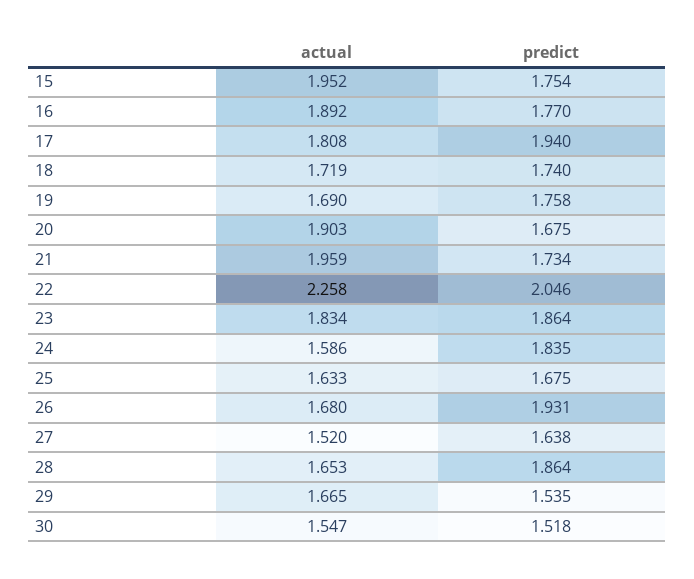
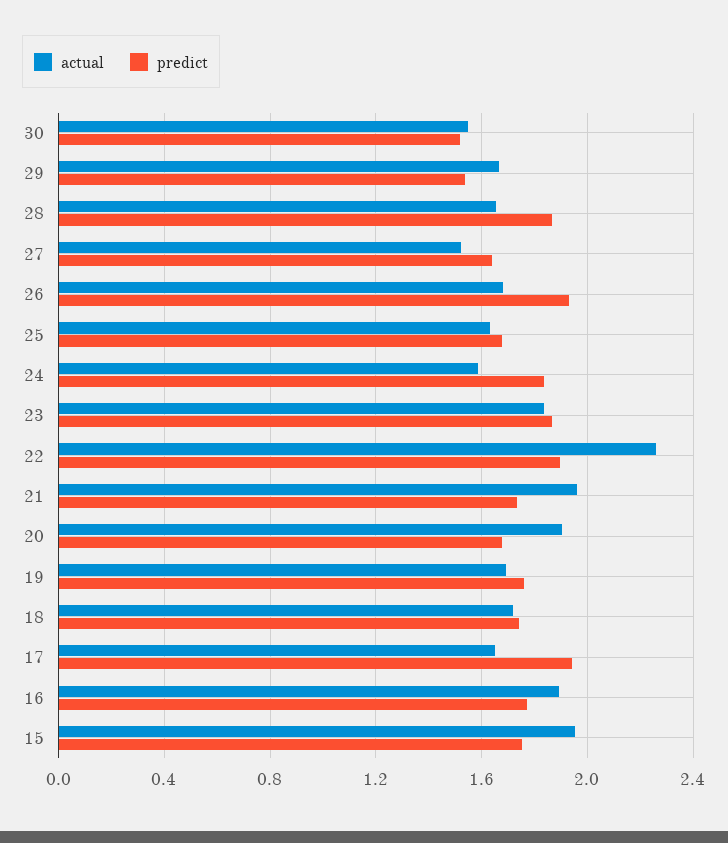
  {
    "actual": {
      "15": 1.952,
      "16": 1.892,
-     "17": 1.808,
+     "17": 1.65,
      "18": 1.719,
      "19": 1.69,
      "20": 1.903,
      "21": 1.959,
      "22": 2.258,
      "23": 1.834,
      "24": 1.586,
      "25": 1.633,
      "26": 1.68,
      "27": 1.52,
      "28": 1.653,
      "29": 1.665,
      "30": 1.547
    },
    "predict": {
      "15": 1.754,
      "16": 1.77,
      "17": 1.94,
      "18": 1.74,
      "19": 1.758,
      "20": 1.675,
      "21": 1.734,
-     "22": 2.046,
+     "22": 1.9,
      "23": 1.864,
      "24": 1.835,
      "25": 1.675,
      "26": 1.931,
      "27": 1.638,
      "28": 1.864,
      "29": 1.535,
      "30": 1.518
    }
  }

